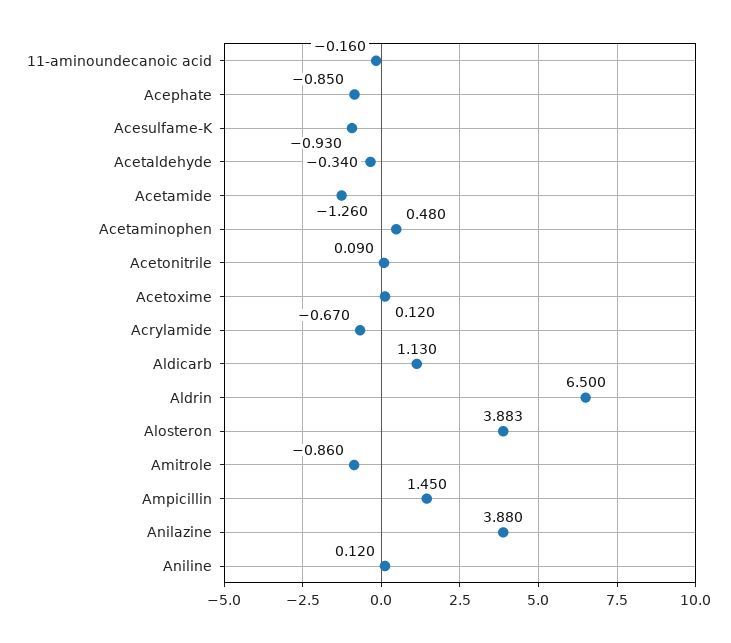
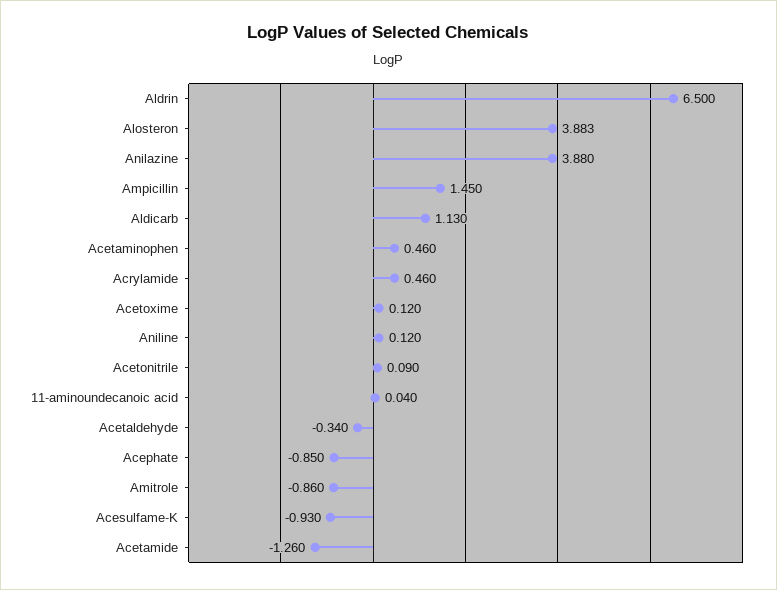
  {
-   "11-aminoundecanoic acid": -0.16,
+   "11-aminoundecanoic acid": 0.04,
    "Acephate": -0.85,
    "Acesulfame-K": -0.93,
    "Acetaldehyde": -0.34,
    "Acetamide": -1.26,
-   "Acetaminophen": 0.48,
+   "Acetaminophen": 0.46,
    "Acetonitrile": 0.09,
    "Acetoxime": 0.12,
-   "Acrylamide": -0.67,
+   "Acrylamide": 0.46,
    "Aldicarb": 1.13,
    "Aldrin": 6.5,
    "Alosteron": 3.883,
    "Amitrole": -0.86,
    "Ampicillin": 1.45,
    "Anilazine": 3.88,
    "Aniline": 0.12
  }

